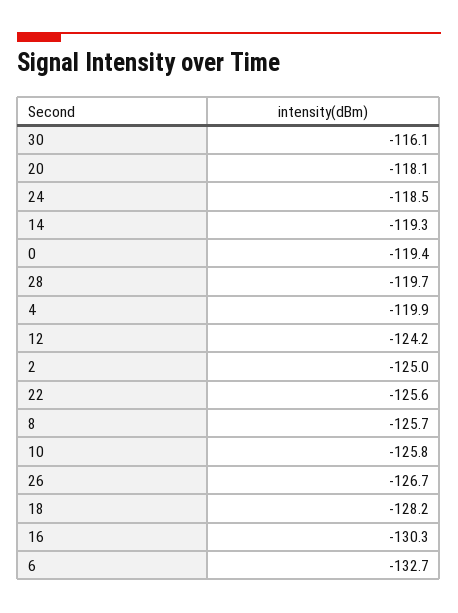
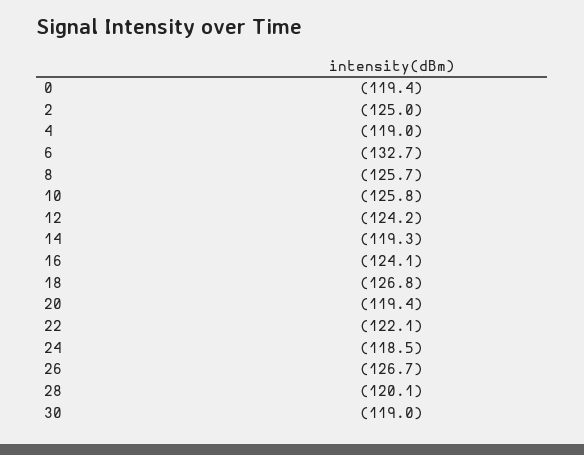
  {
-   "30": -116.1,
+   "30": -119,
-   "20": -118.1,
+   "20": -119.4,
    "24": -118.5,
    "14": -119.3,
    "0": -119.4,
-   "28": -119.7,
+   "28": -120.1,
-   "4": -119.9,
+   "4": -119,
    "12": -124.2,
    "2": -125,
-   "22": -125.6,
+   "22": -122.1,
    "8": -125.7,
    "10": -125.8,
    "26": -126.7,
-   "18": -128.2,
+   "18": -126.8,
-   "16": -130.3,
+   "16": -124.1,
    "6": -132.7
  }

